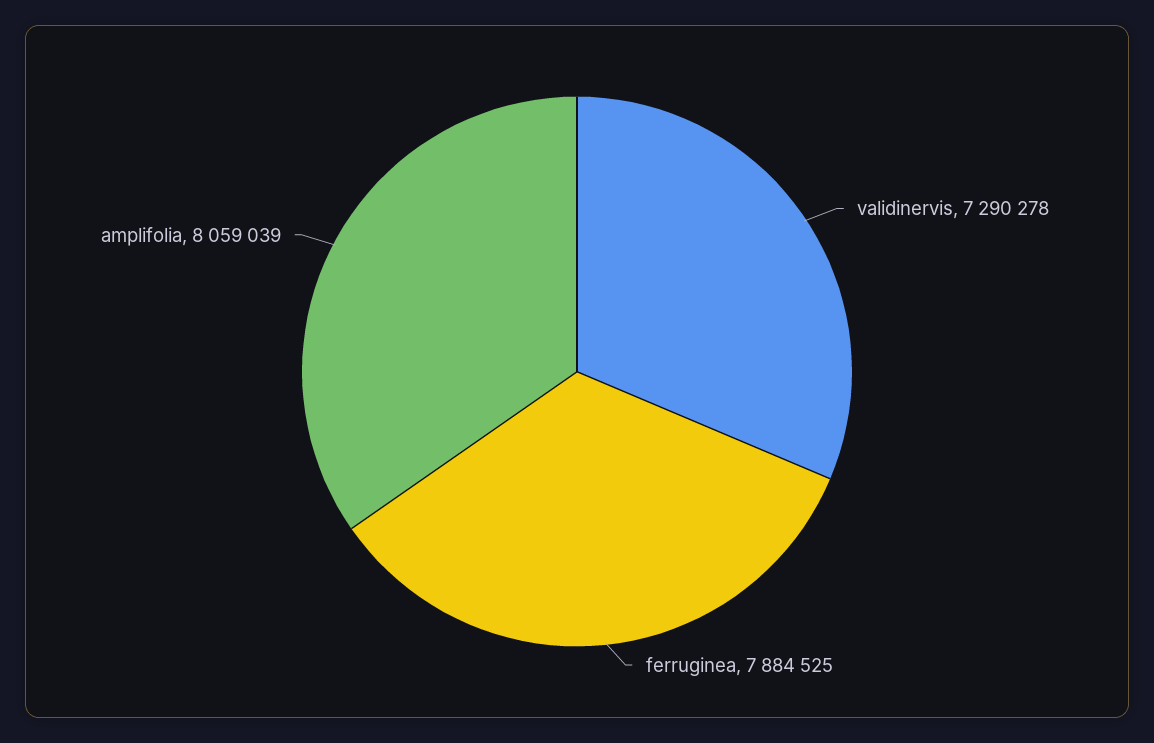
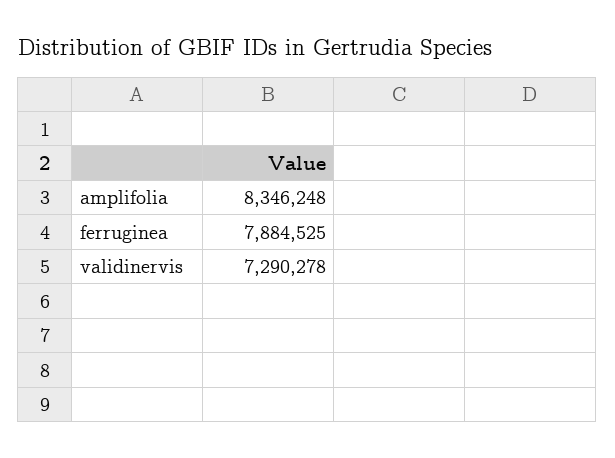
  {
    "validinervis": 7290278,
    "ferruginea": 7884525,
-   "amplifolia": 8059039
+   "amplifolia": 8346248
  }

